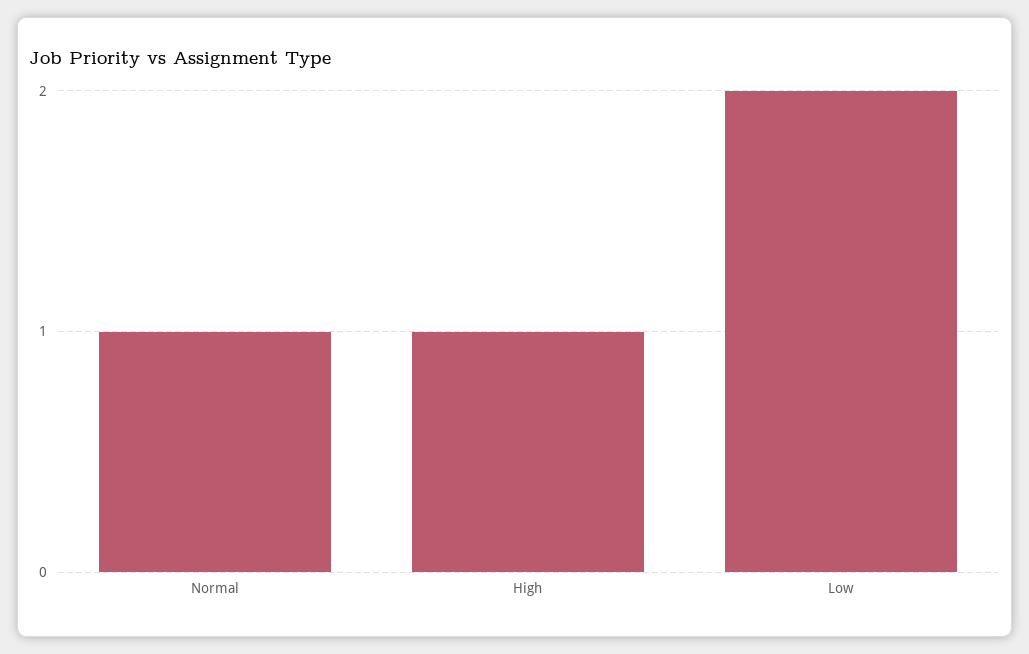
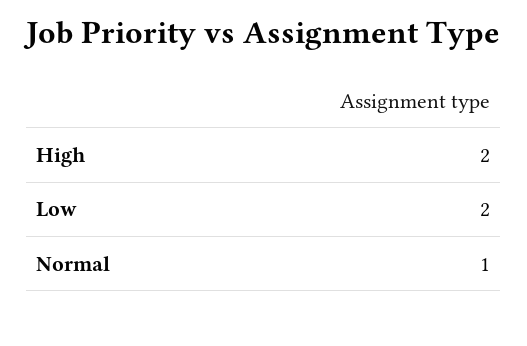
  {
    "Normal": 1,
-   "High": 1,
+   "High": 2,
    "Low": 2
  }

